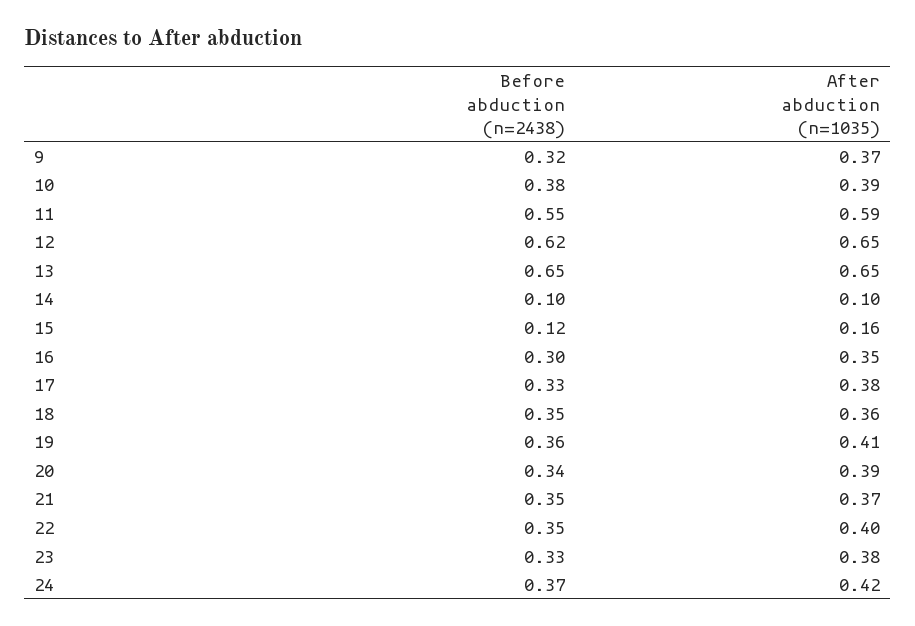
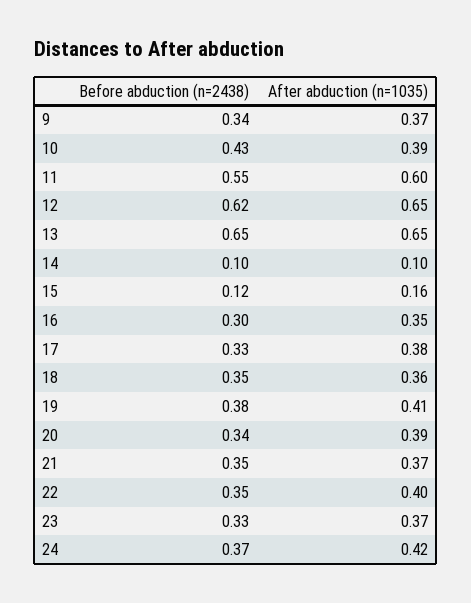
  {
    "Before abduction (n=2438)": {
-     "9": 0.32,
+     "9": 0.34,
-     "10": 0.38,
+     "10": 0.43,
      "11": 0.55,
      "12": 0.62,
      "13": 0.65,
      "14": 0.1,
      "15": 0.12,
      "16": 0.3,
      "17": 0.33,
      "18": 0.35,
-     "19": 0.36,
+     "19": 0.38,
      "20": 0.34,
      "21": 0.35,
      "22": 0.35,
      "23": 0.33,
      "24": 0.37
    },
    "After abduction (n=1035)": {
      "9": 0.37,
      "10": 0.39,
-     "11": 0.59,
+     "11": 0.6,
      "12": 0.65,
      "13": 0.65,
      "14": 0.1,
      "15": 0.16,
      "16": 0.35,
      "17": 0.38,
      "18": 0.36,
      "19": 0.41,
      "20": 0.39,
      "21": 0.37,
      "22": 0.4,
-     "23": 0.38,
+     "23": 0.37,
      "24": 0.42
    }
  }

